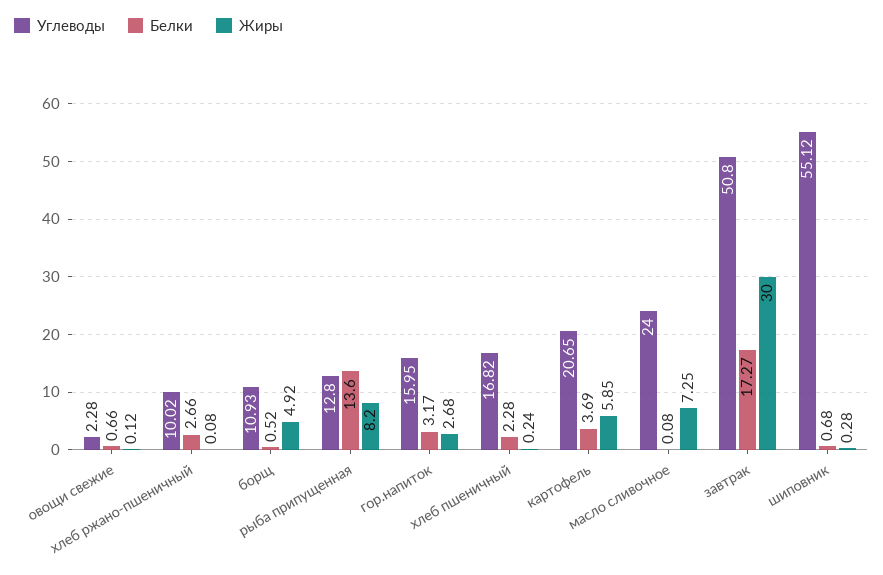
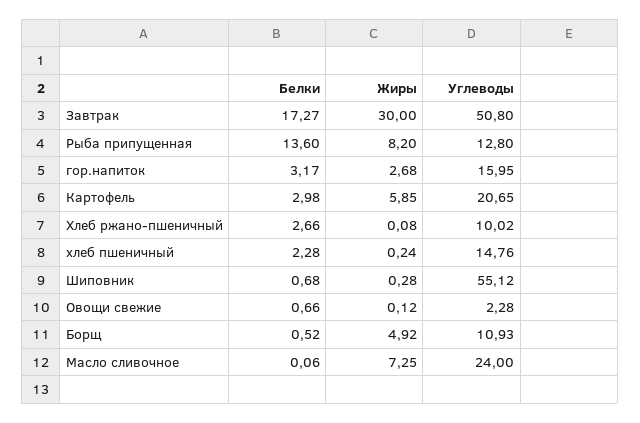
  {
    "Углеводы": {
      "овощи свежие": 2.28,
      "хлеб ржано-пшеничный": 10.02,
      "борщ": 10.93,
      "рыба припущенная": 12.8,
      "гор.напиток": 15.95,
-     "хлеб пшеничный": 16.82,
+     "хлеб пшеничный": 14.76,
      "картофель": 20.65,
      "масло сливочное": 24,
      "завтрак": 50.8,
      "шиповник": 55.12
    },
    "Белки": {
      "овощи свежие": 0.66,
      "хлеб ржано-пшеничный": 2.66,
      "борщ": 0.52,
      "рыба припущенная": 13.6,
      "гор.напиток": 3.17,
      "хлеб пшеничный": 2.28,
-     "картофель": 3.69,
+     "картофель": 2.98,
-     "масло сливочное": 0.08,
+     "масло сливочное": 0.06,
      "завтрак": 17.27,
      "шиповник": 0.68
    },
    "Жиры": {
      "овощи свежие": 0.12,
      "хлеб ржано-пшеничный": 0.08,
      "борщ": 4.92,
      "рыба припущенная": 8.2,
      "гор.напиток": 2.68,
      "хлеб пшеничный": 0.24,
      "картофель": 5.85,
      "масло сливочное": 7.25,
      "завтрак": 30,
      "шиповник": 0.28
    }
  }

